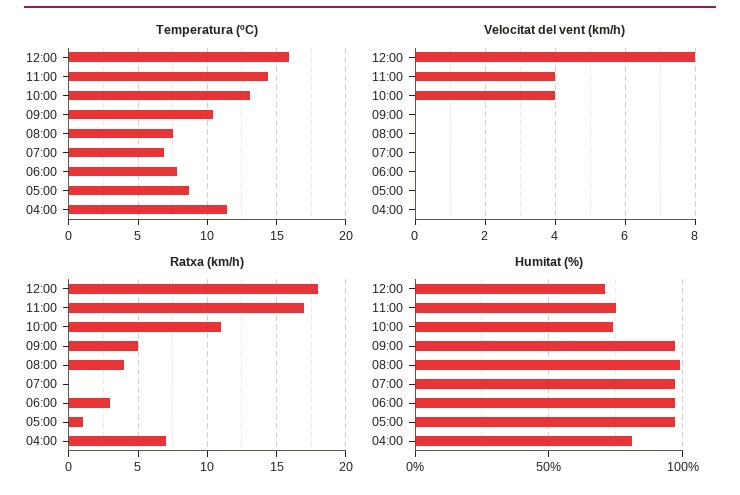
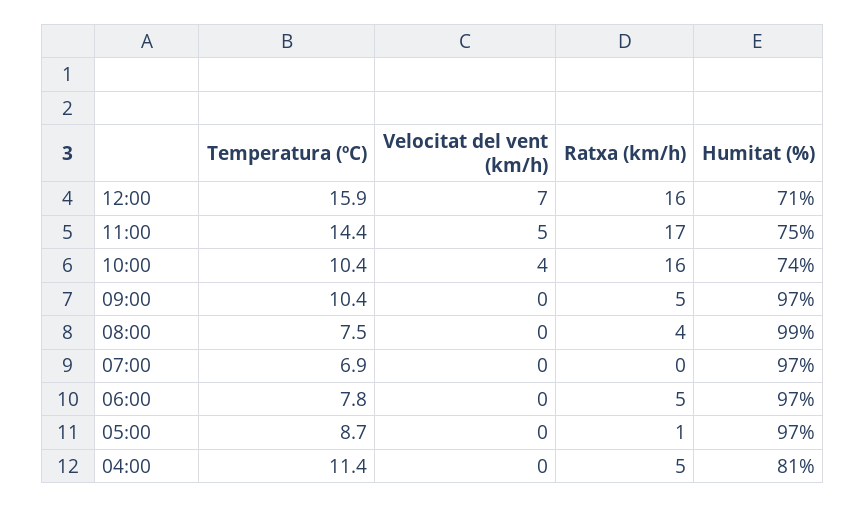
  {
    "Temperatura (ºC)": {
      "12:00": 15.9,
      "11:00": 14.4,
-     "10:00": 13,
+     "10:00": 10.4,
      "09:00": 10.4,
      "08:00": 7.5,
      "07:00": 6.9,
      "06:00": 7.8,
      "05:00": 8.7,
      "04:00": 11.4
    },
    "Velocitat del vent (km/h)": {
-     "12:00": 8,
+     "12:00": 7,
-     "11:00": 4,
+     "11:00": 5,
      "10:00": 4,
      "09:00": 0,
      "08:00": 0,
      "07:00": 0,
      "06:00": 0,
      "05:00": 0,
      "04:00": 0
    },
    "Ratxa (km/h)": {
-     "12:00": 18,
+     "12:00": 16,
      "11:00": 17,
-     "10:00": 11,
+     "10:00": 16,
      "09:00": 5,
      "08:00": 4,
      "07:00": 0,
-     "06:00": 3,
+     "06:00": 5,
      "05:00": 1,
-     "04:00": 7
+     "04:00": 5
    },
    "Humitat (%)": {
      "12:00": 71,
      "11:00": 75,
      "10:00": 74,
      "09:00": 97,
      "08:00": 99,
      "07:00": 97,
      "06:00": 97,
      "05:00": 97,
      "04:00": 81
    }
  }

